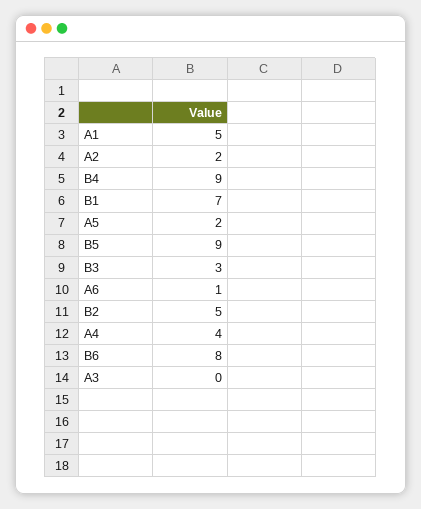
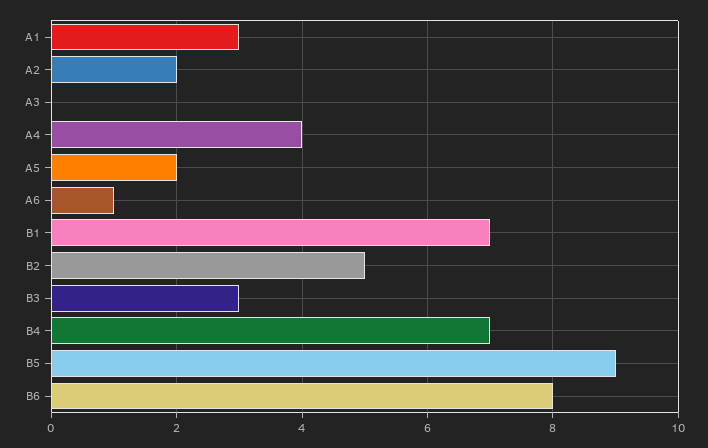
  {
-   "A1": 5,
+   "A1": 3,
    "A2": 2,
-   "B4": 9,
+   "B4": 7,
    "B1": 7,
    "A5": 2,
    "B5": 9,
    "B3": 3,
    "A6": 1,
    "B2": 5,
    "A4": 4,
    "B6": 8,
    "A3": 0
  }

